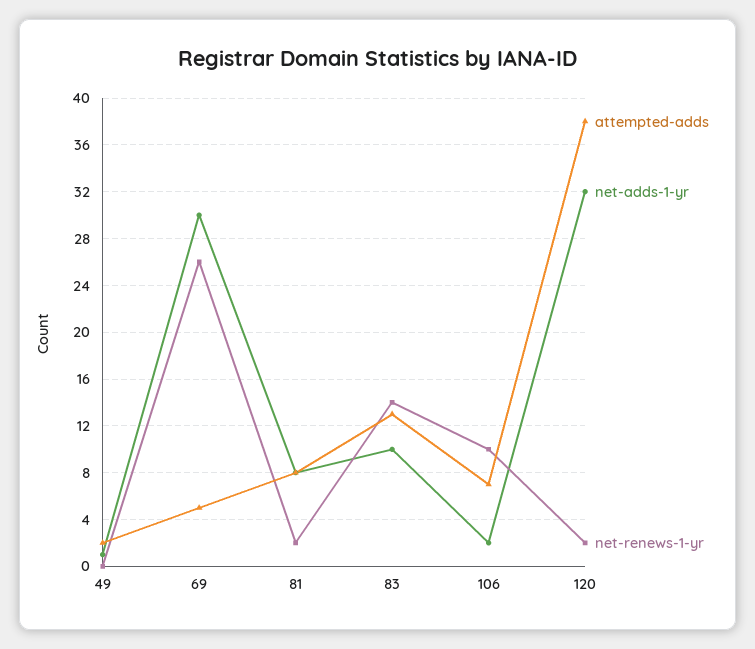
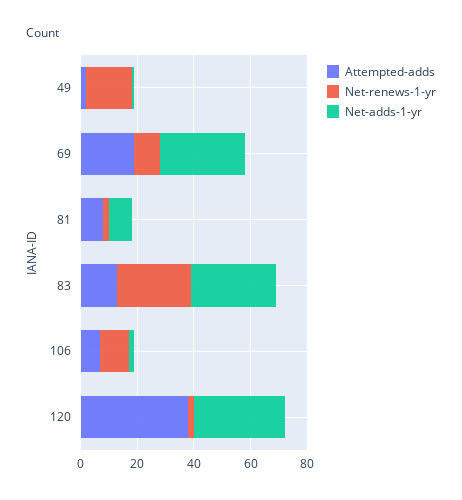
  {
    "attempted-adds": {
      "49": 2,
-     "69": 5,
+     "69": 20,
      "81": 8,
      "83": 13,
      "106": 7,
      "120": 38
    },
    "net-adds-1-yr": {
      "49": 1,
      "69": 30,
      "81": 8,
-     "83": 10,
+     "83": 30,
      "106": 2,
      "120": 32
    },
    "net-renews-1-yr": {
-     "49": 0,
+     "49": 15,
-     "69": 26,
+     "69": 10,
      "81": 2,
-     "83": 14,
+     "83": 25,
      "106": 10,
      "120": 2
    }
  }

